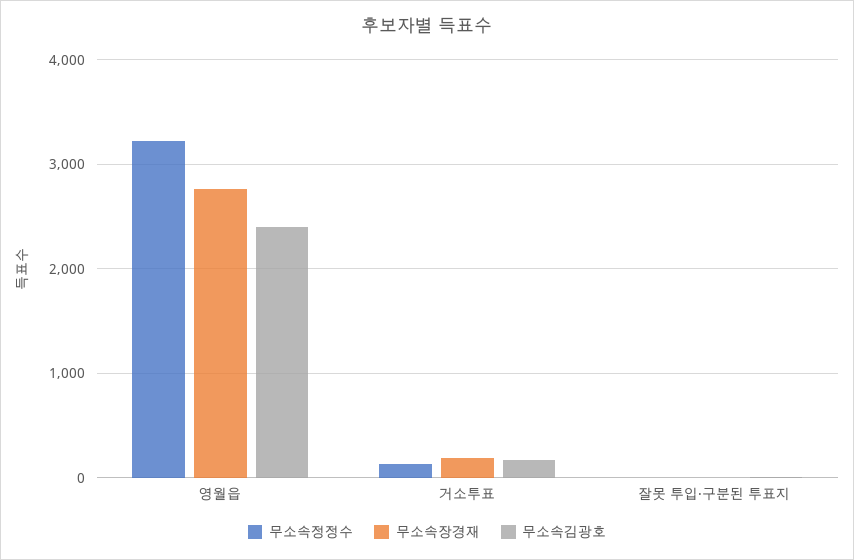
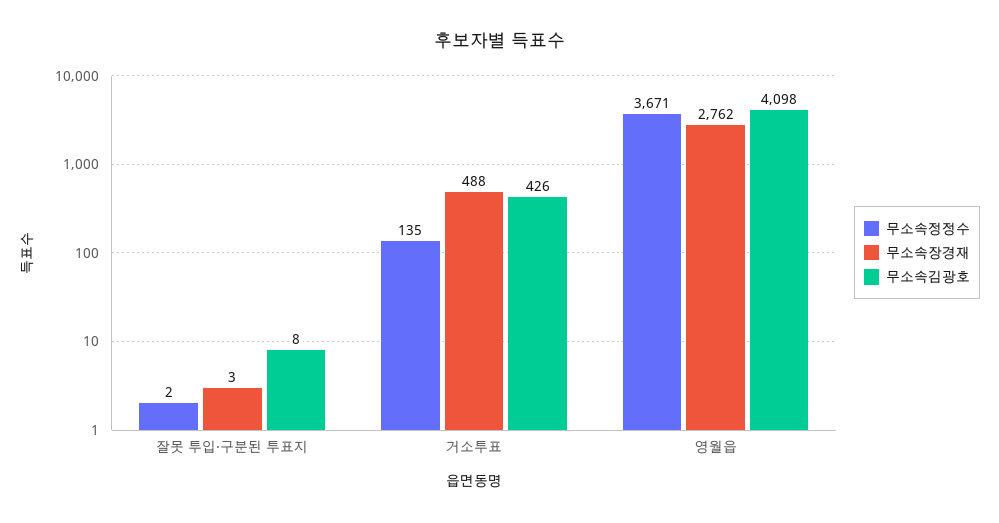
  {
    "무소속정정수": {
-     "영월읍": 3200,
+     "영월읍": 3671,
      "거소투표": 135,
      "잘못 투입·구분된 투표지": 2
    },
    "무소속장경재": {
      "영월읍": 2762,
-     "거소투표": 200,
+     "거소투표": 488,
      "잘못 투입·구분된 투표지": 3
    },
    "무소속김광호": {
-     "영월읍": 2400,
+     "영월읍": 4098,
-     "거소투표": 200,
+     "거소투표": 426,
      "잘못 투입·구분된 투표지": 8
    }
  }

